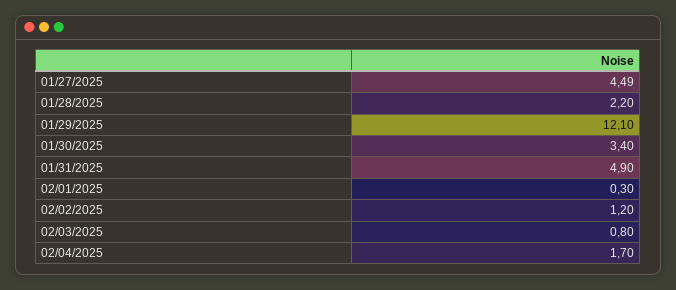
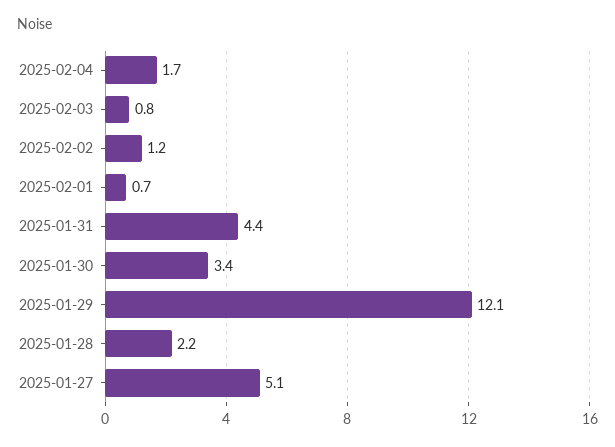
  {
-   "01/27/2025": 4.49,
+   "01/27/2025": 5.1,
    "01/28/2025": 2.2,
    "01/29/2025": 12.1,
    "01/30/2025": 3.4,
-   "01/31/2025": 4.9,
+   "01/31/2025": 4.4,
-   "02/01/2025": 0.3,
+   "02/01/2025": 0.7,
    "02/02/2025": 1.2,
    "02/03/2025": 0.8,
    "02/04/2025": 1.7
  }

